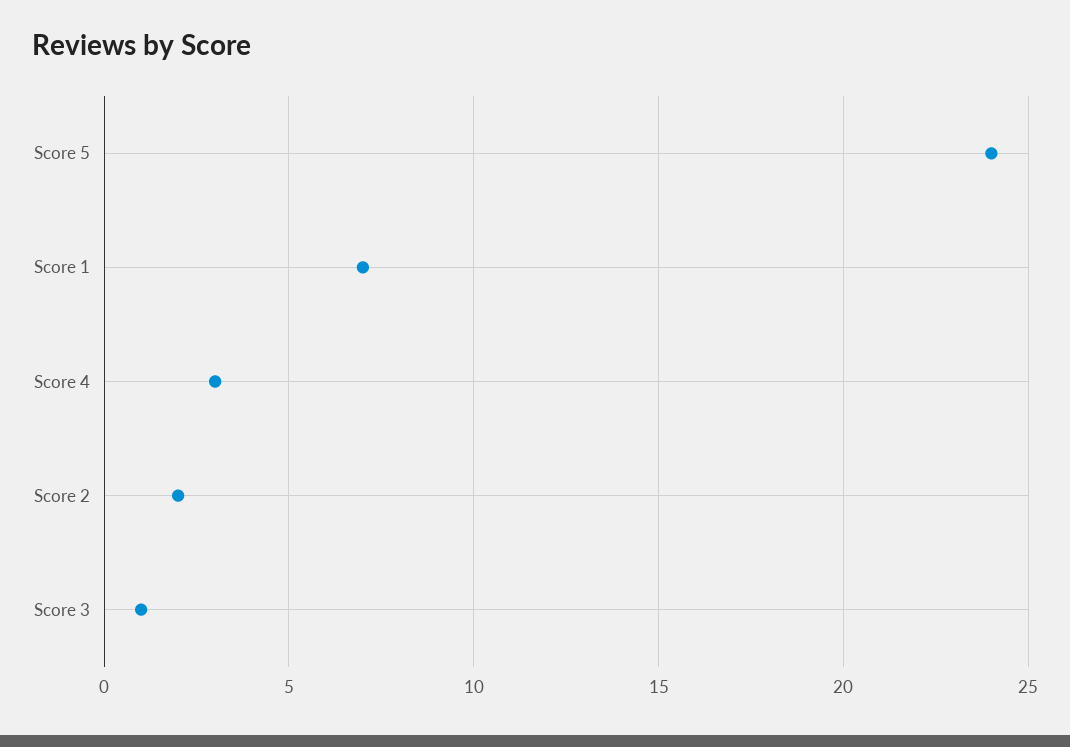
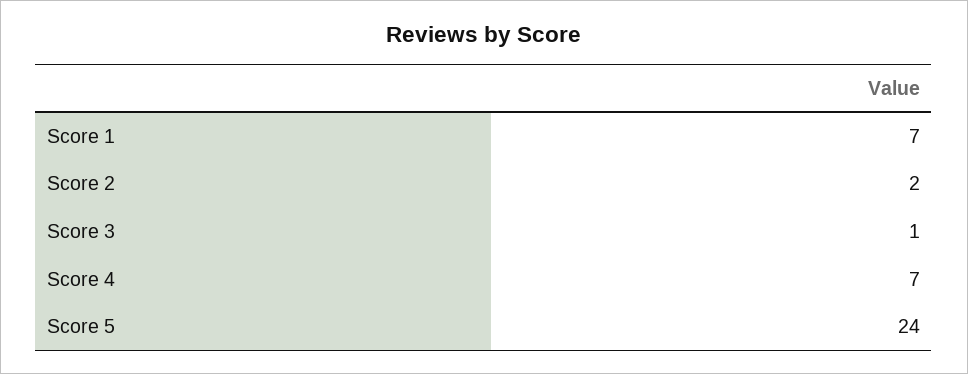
  {
    "Score 5": 24,
    "Score 1": 7,
-   "Score 4": 3,
+   "Score 4": 7,
    "Score 2": 2,
    "Score 3": 1
  }

